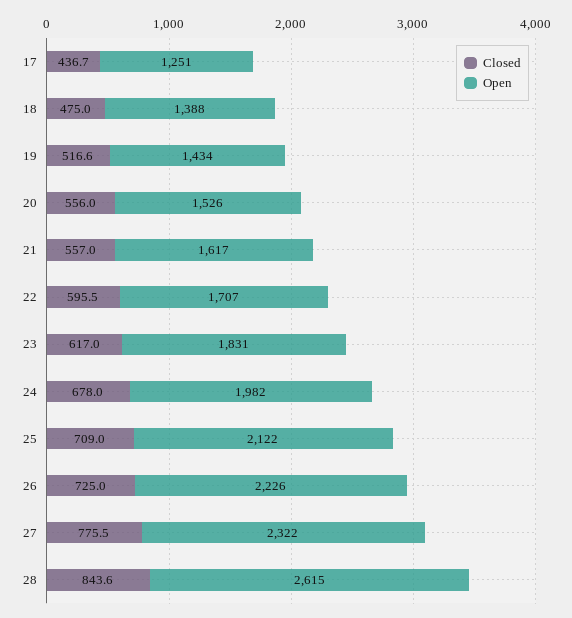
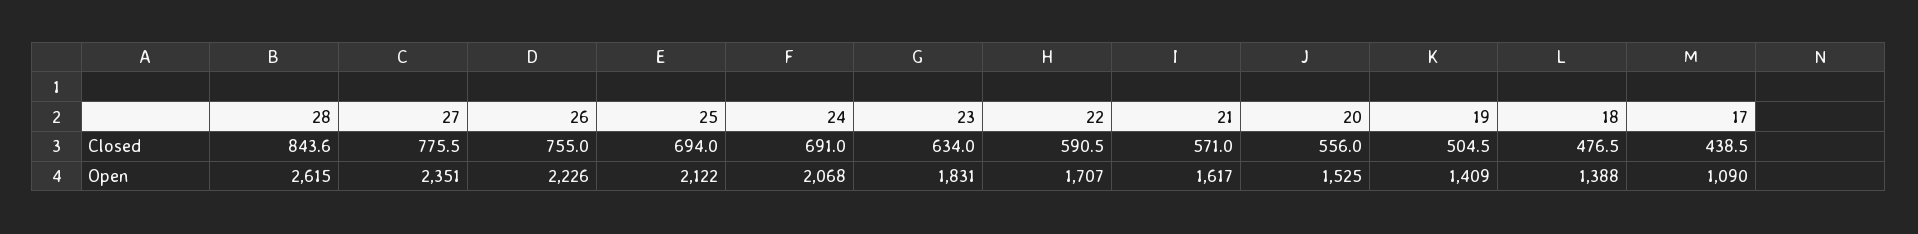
  {
    "Closed": {
-     "17": 436.7,
+     "17": 438.5,
-     "18": 475,
+     "18": 476.5,
-     "19": 516.6,
+     "19": 504.5,
      "20": 556,
-     "21": 557,
+     "21": 571,
-     "22": 595.5,
+     "22": 590.5,
-     "23": 617,
+     "23": 634,
-     "24": 678,
+     "24": 691,
-     "25": 709,
+     "25": 694,
-     "26": 725,
+     "26": 755,
      "27": 775.5,
      "28": 843.6
    },
    "Open": {
-     "17": 1251,
+     "17": 1090,
      "18": 1388,
-     "19": 1434,
+     "19": 1409,
-     "20": 1526,
+     "20": 1525,
      "21": 1617,
      "22": 1707,
      "23": 1831,
-     "24": 1982,
+     "24": 2068,
      "25": 2122,
      "26": 2226,
-     "27": 2322,
+     "27": 2351,
      "28": 2615
    }
  }

